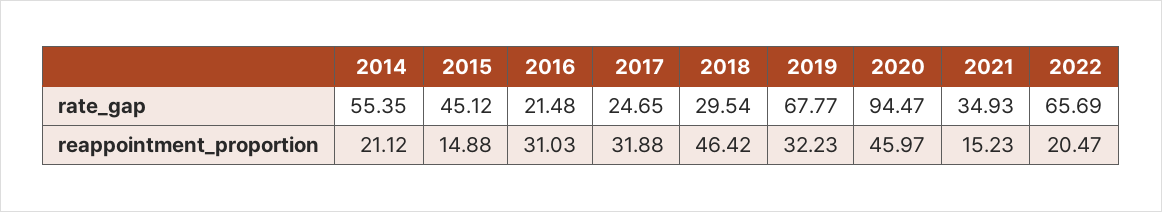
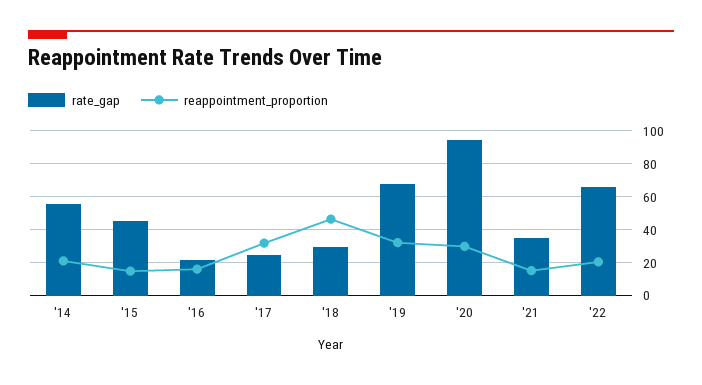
  {
    "rate_gap": {
      "2014": 55.35,
      "2015": 45.12,
      "2016": 21.48,
      "2017": 24.65,
      "2018": 29.54,
      "2019": 67.77,
      "2020": 94.47,
      "2021": 34.93,
      "2022": 65.69
    },
    "reappointment_proportion": {
      "2014": 21.12,
      "2015": 14.88,
-     "2016": 31.03,
+     "2016": 15,
      "2017": 31.88,
      "2018": 46.42,
      "2019": 32.23,
-     "2020": 45.97,
+     "2020": 30,
      "2021": 15.23,
      "2022": 20.47
    }
  }

